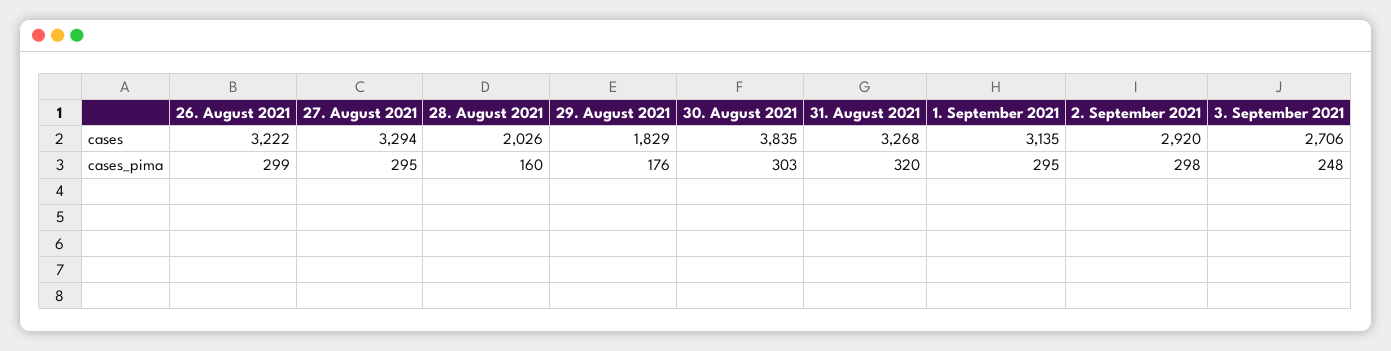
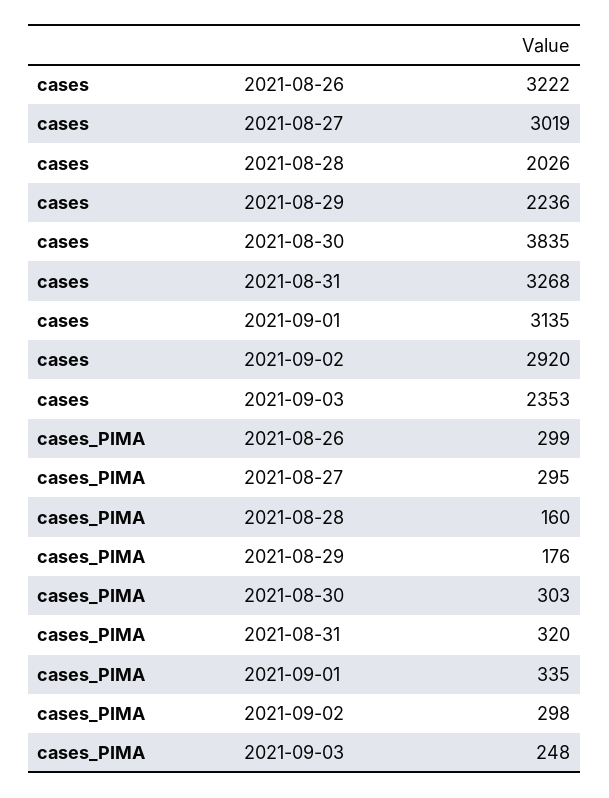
  {
    "26. August 2021": {
      "cases": 3222,
      "cases_pima": 299
    },
    "27. August 2021": {
-     "cases": 3294,
+     "cases": 3019,
      "cases_pima": 295
    },
    "28. August 2021": {
      "cases": 2026,
      "cases_pima": 160
    },
    "29. August 2021": {
-     "cases": 1829,
+     "cases": 2236,
      "cases_pima": 176
    },
    "30. August 2021": {
      "cases": 3835,
      "cases_pima": 303
    },
    "31. August 2021": {
      "cases": 3268,
      "cases_pima": 320
    },
    "1. September 2021": {
      "cases": 3135,
-     "cases_pima": 295
+     "cases_pima": 335
    },
    "2. September 2021": {
      "cases": 2920,
      "cases_pima": 298
    },
    "3. September 2021": {
-     "cases": 2706,
+     "cases": 2353,
      "cases_pima": 248
    }
  }

